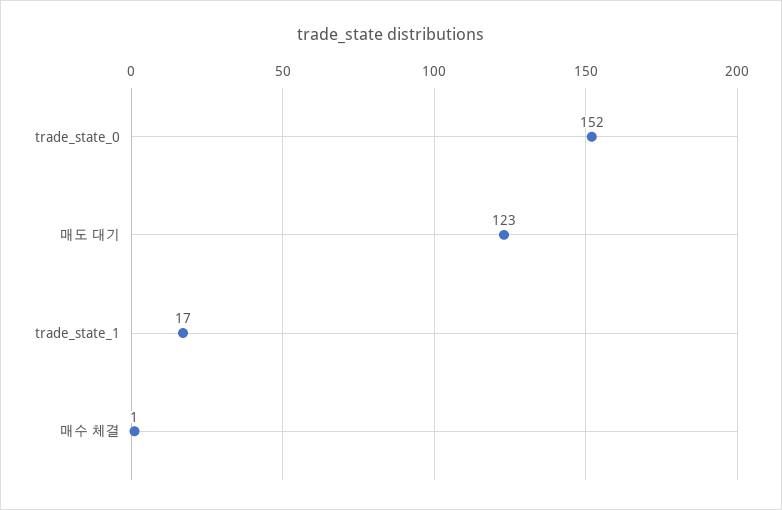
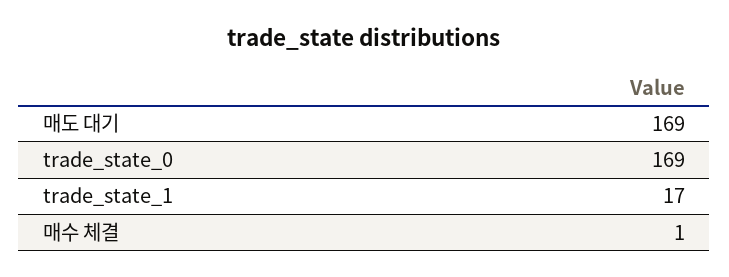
  {
-   "trade_state_0": 152,
+   "trade_state_0": 169,
-   "매도 대기": 123,
+   "매도 대기": 169,
    "trade_state_1": 17,
    "매수 체결": 1
  }

